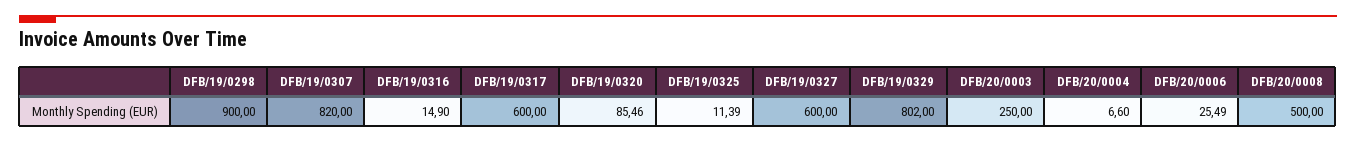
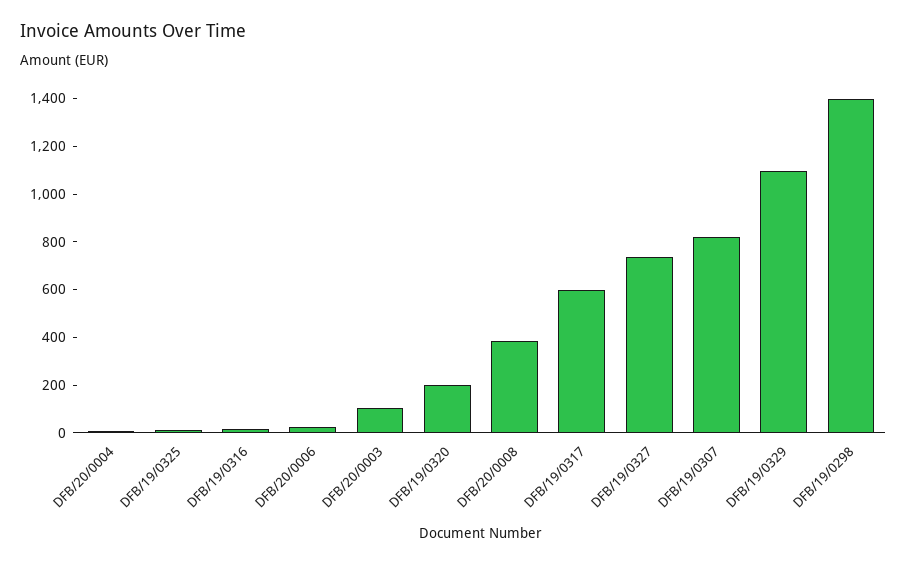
  {
-   "DFB/19/0298": 900,
+   "DFB/19/0298": 1400,
    "DFB/19/0307": 820,
    "DFB/19/0316": 14.9,
    "DFB/19/0317": 600,
-   "DFB/19/0320": 85.46,
+   "DFB/19/0320": 200,
    "DFB/19/0325": 11.39,
-   "DFB/19/0327": 600,
+   "DFB/19/0327": 750,
-   "DFB/19/0329": 802,
+   "DFB/19/0329": 1100,
-   "DFB/20/0003": 250,
+   "DFB/20/0003": 100,
    "DFB/20/0004": 6.6,
    "DFB/20/0006": 25.49,
-   "DFB/20/0008": 500
+   "DFB/20/0008": 400
  }

